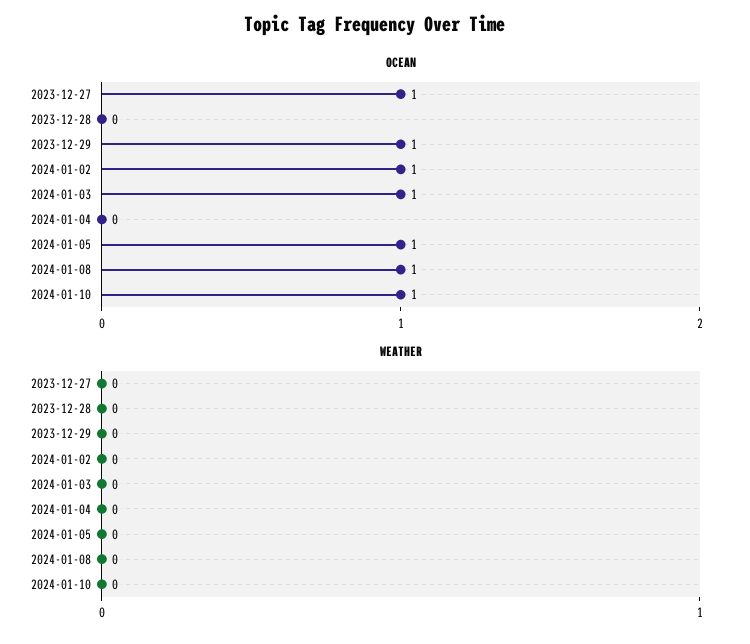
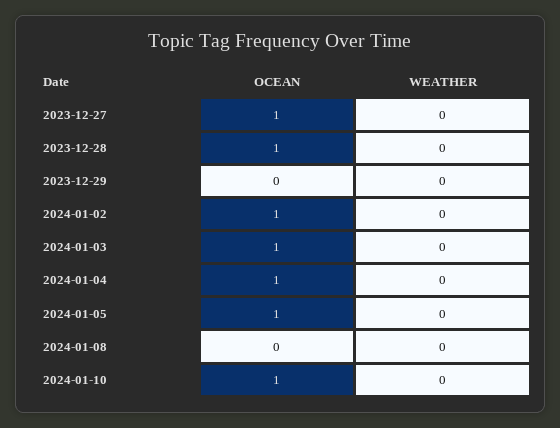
  {
    "OCEAN": {
      "2023-12-27": 1,
-     "2023-12-28": 0,
+     "2023-12-28": 1,
-     "2023-12-29": 1,
+     "2023-12-29": 0,
      "2024-01-02": 1,
      "2024-01-03": 1,
-     "2024-01-04": 0,
+     "2024-01-04": 1,
      "2024-01-05": 1,
-     "2024-01-08": 1,
+     "2024-01-08": 0,
      "2024-01-10": 1
    },
    "WEATHER": {
      "2023-12-27": 0,
      "2023-12-28": 0,
      "2023-12-29": 0,
      "2024-01-02": 0,
      "2024-01-03": 0,
      "2024-01-04": 0,
      "2024-01-05": 0,
      "2024-01-08": 0,
      "2024-01-10": 0
    }
  }

